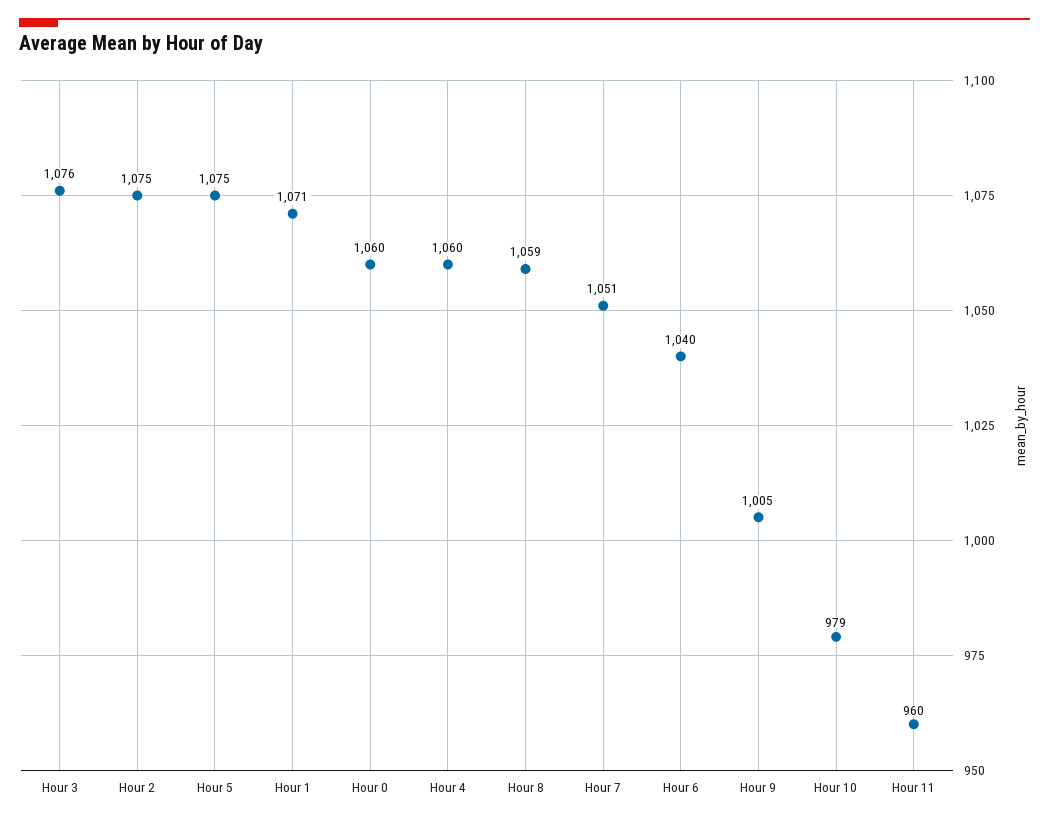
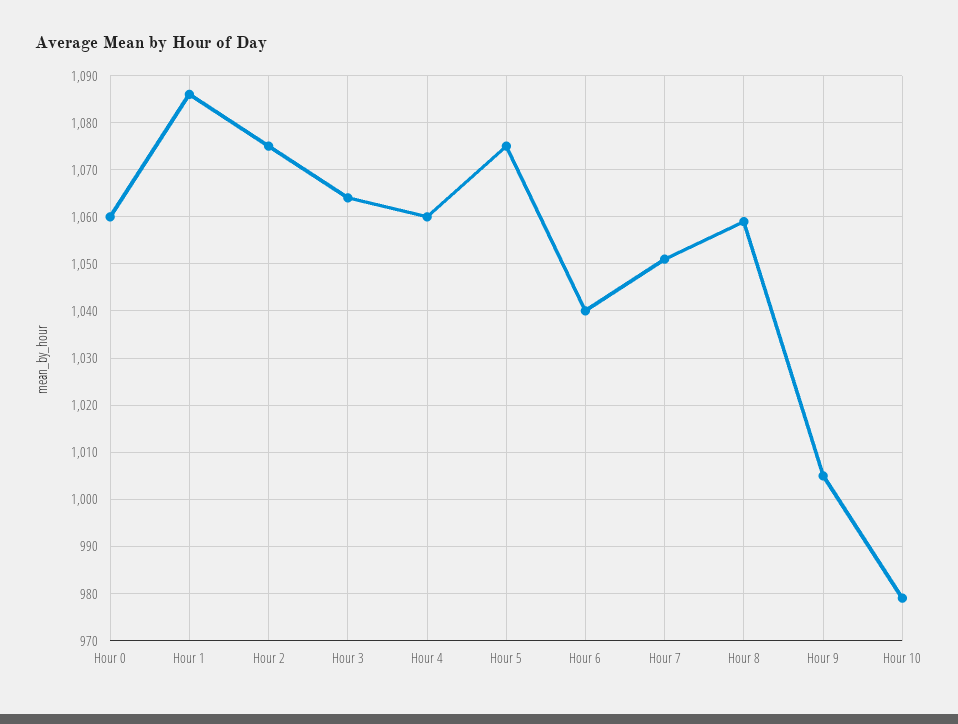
  {
-   "Hour 3": 1076,
+   "Hour 3": 1065,
    "Hour 2": 1075,
    "Hour 5": 1075,
-   "Hour 1": 1071,
+   "Hour 1": 1085,
    "Hour 0": 1060,
    "Hour 4": 1060,
    "Hour 8": 1059,
    "Hour 7": 1051,
    "Hour 6": 1040,
    "Hour 9": 1005,
-   "Hour 10": 979,
+   "Hour 10": 979
-   "Hour 11": 960
  }

